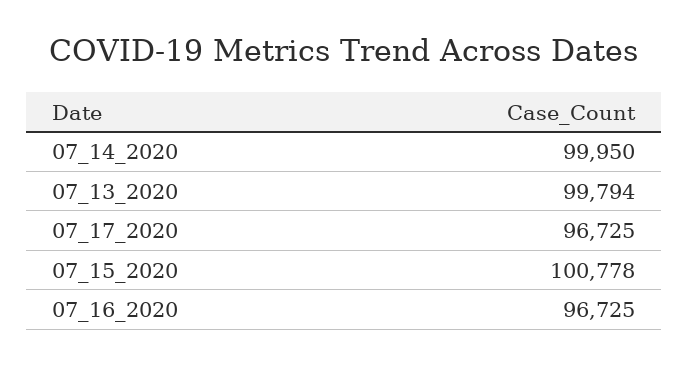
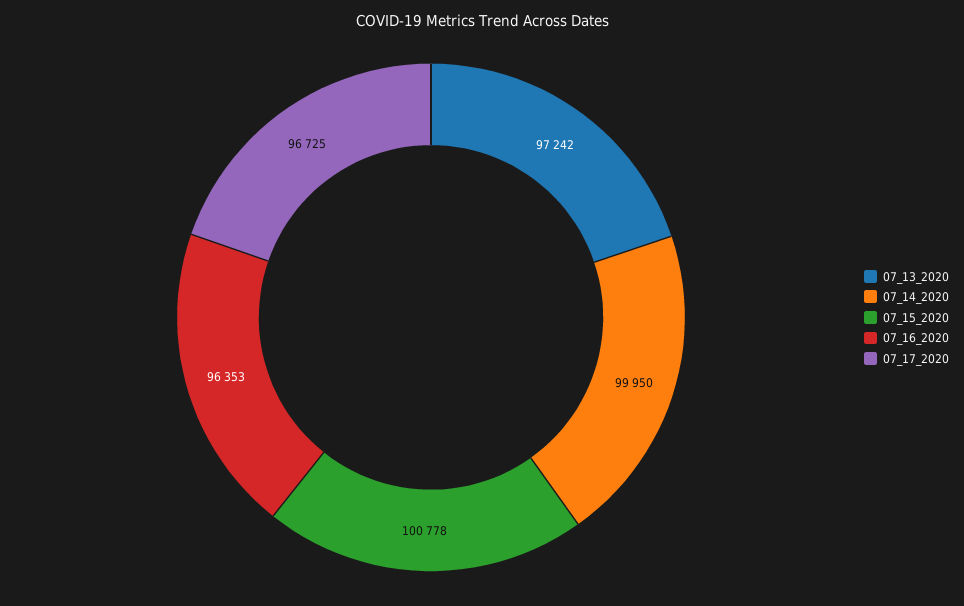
  {
    "07_14_2020": 99950,
-   "07_13_2020": 99794,
+   "07_13_2020": 97242,
    "07_17_2020": 96725,
    "07_15_2020": 100778,
-   "07_16_2020": 96725
+   "07_16_2020": 96353
  }

